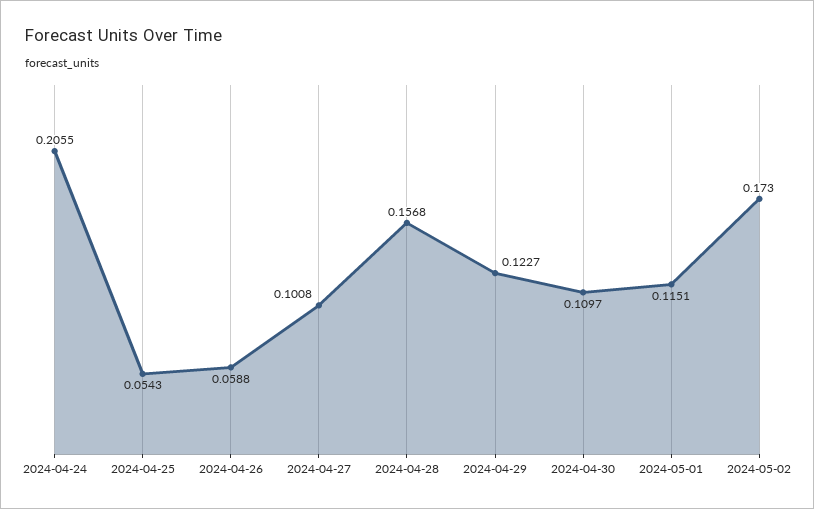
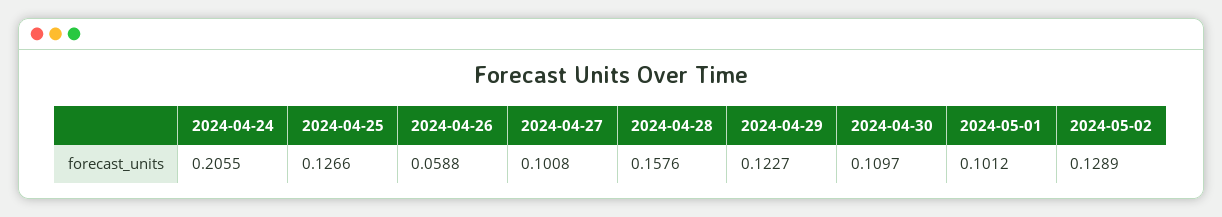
  {
    "2024-04-24": 0.2055,
-   "2024-04-25": 0.0543,
+   "2024-04-25": 0.1266,
    "2024-04-26": 0.0588,
    "2024-04-27": 0.1008,
-   "2024-04-28": 0.1568,
+   "2024-04-28": 0.1576,
    "2024-04-29": 0.1227,
    "2024-04-30": 0.1097,
-   "2024-05-01": 0.1151,
+   "2024-05-01": 0.1012,
-   "2024-05-02": 0.173
+   "2024-05-02": 0.1289
  }

